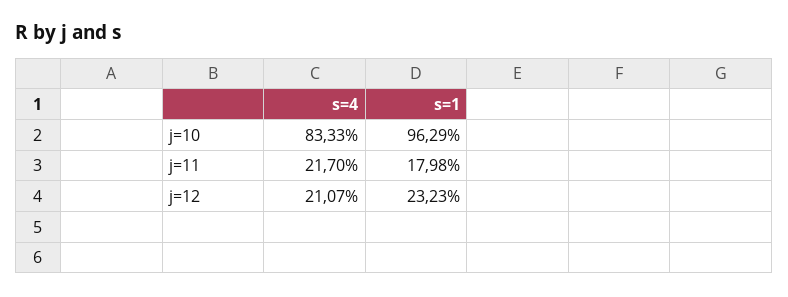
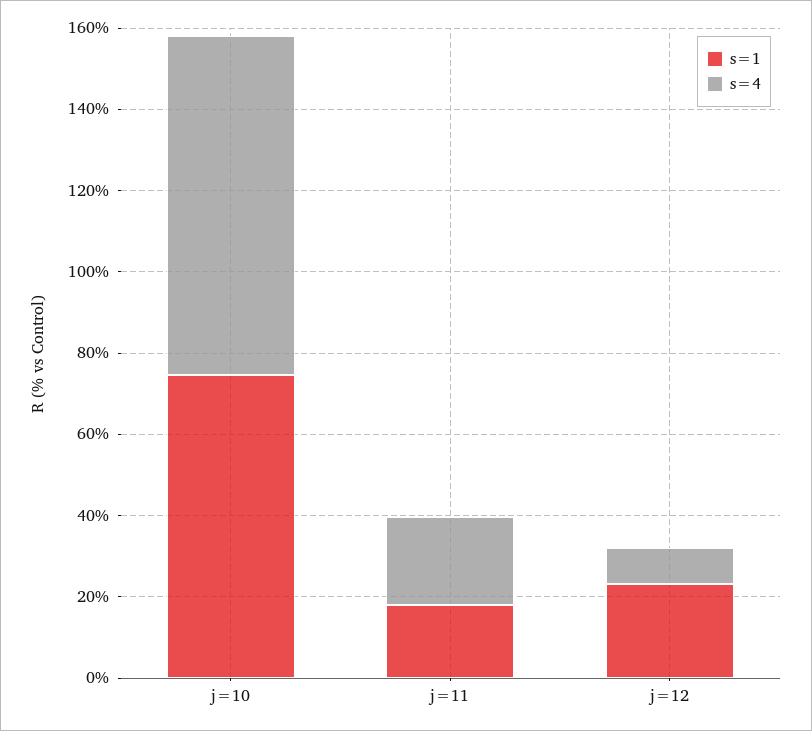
  {
    "s=4": {
      "j=10": 83.33,
      "j=11": 21.7,
-     "j=12": 21.07
+     "j=12": 10
    },
    "s=1": {
-     "j=10": 96.29,
+     "j=10": 75,
      "j=11": 17.98,
      "j=12": 23.23
    }
  }

